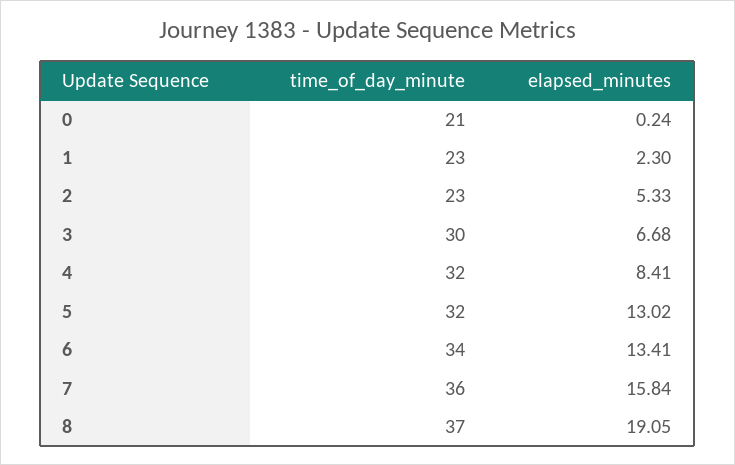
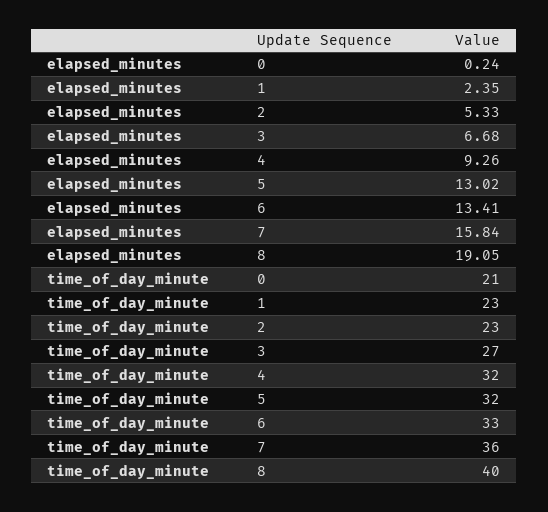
  {
    "time_of_day_minute": {
      "0": 21,
      "1": 23,
      "2": 23,
-     "3": 30,
+     "3": 27,
      "4": 32,
      "5": 32,
-     "6": 34,
+     "6": 33,
      "7": 36,
-     "8": 37
+     "8": 40
    },
    "elapsed_minutes": {
      "0": 0.24,
-     "1": 2.3,
+     "1": 2.35,
      "2": 5.33,
      "3": 6.68,
-     "4": 8.41,
+     "4": 9.26,
      "5": 13.02,
      "6": 13.41,
      "7": 15.84,
      "8": 19.05
    }
  }

